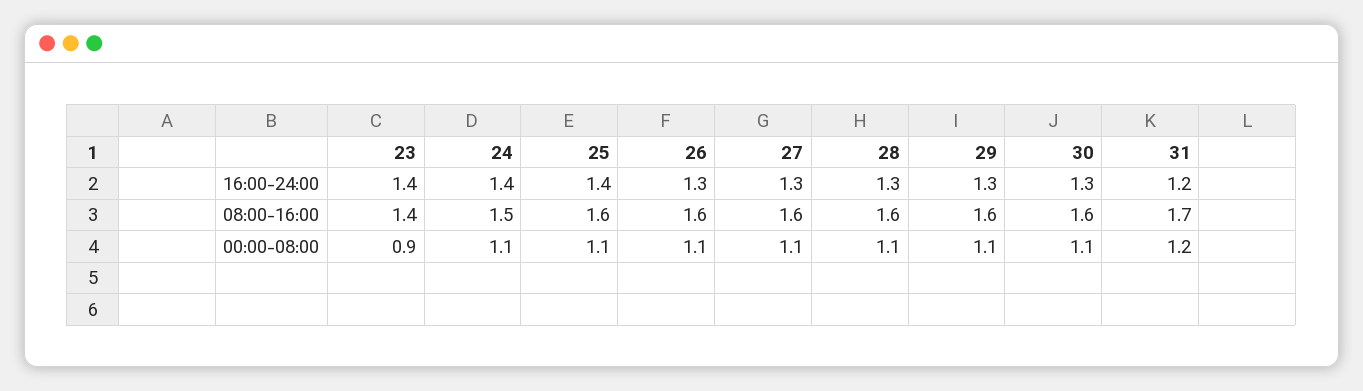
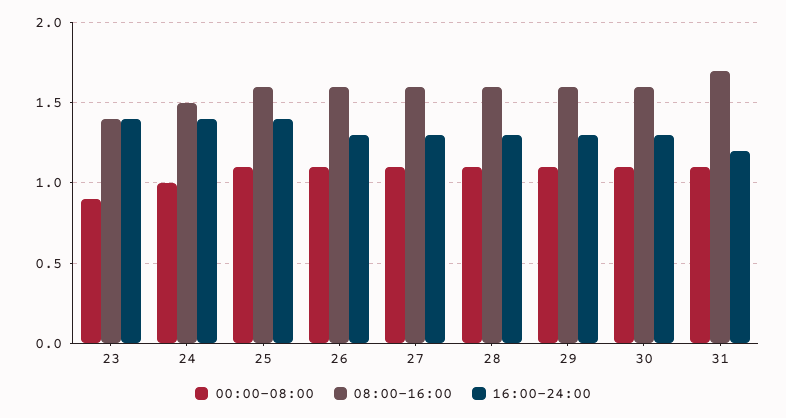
  {
    "16:00-24:00": {
      "23": 1.4,
      "24": 1.4,
      "25": 1.4,
      "26": 1.3,
      "27": 1.3,
      "28": 1.3,
      "29": 1.3,
      "30": 1.3,
      "31": 1.2
    },
    "08:00-16:00": {
      "23": 1.4,
      "24": 1.5,
      "25": 1.6,
      "26": 1.6,
      "27": 1.6,
      "28": 1.6,
      "29": 1.6,
      "30": 1.6,
      "31": 1.7
    },
    "00:00-08:00": {
      "23": 0.9,
-     "24": 1.1,
+     "24": 1,
      "25": 1.1,
      "26": 1.1,
      "27": 1.1,
      "28": 1.1,
      "29": 1.1,
      "30": 1.1,
-     "31": 1.2
+     "31": 1.1
    }
  }

